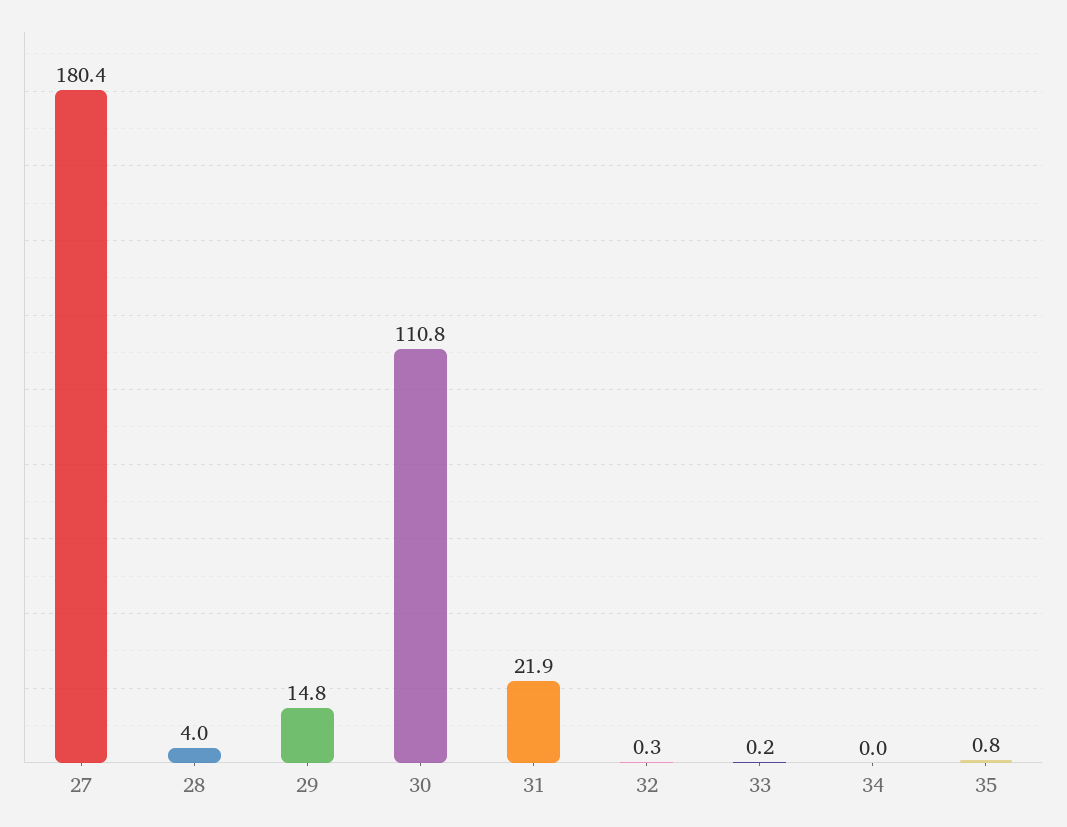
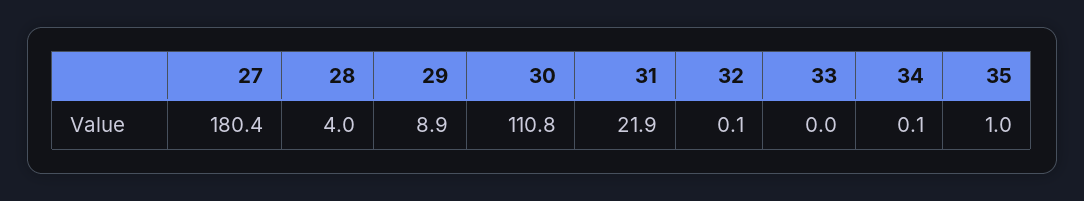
  {
    "27": 180.4,
    "28": 4,
-   "29": 14.8,
+   "29": 8.9,
    "30": 110.8,
    "31": 21.9,
-   "32": 0.3,
+   "32": 0.1,
-   "33": 0.2,
+   "33": 0,
-   "34": 0,
+   "34": 0.1,
-   "35": 0.8
+   "35": 1
  }

